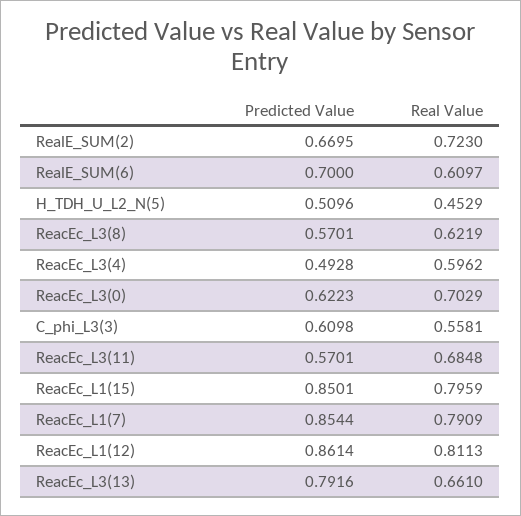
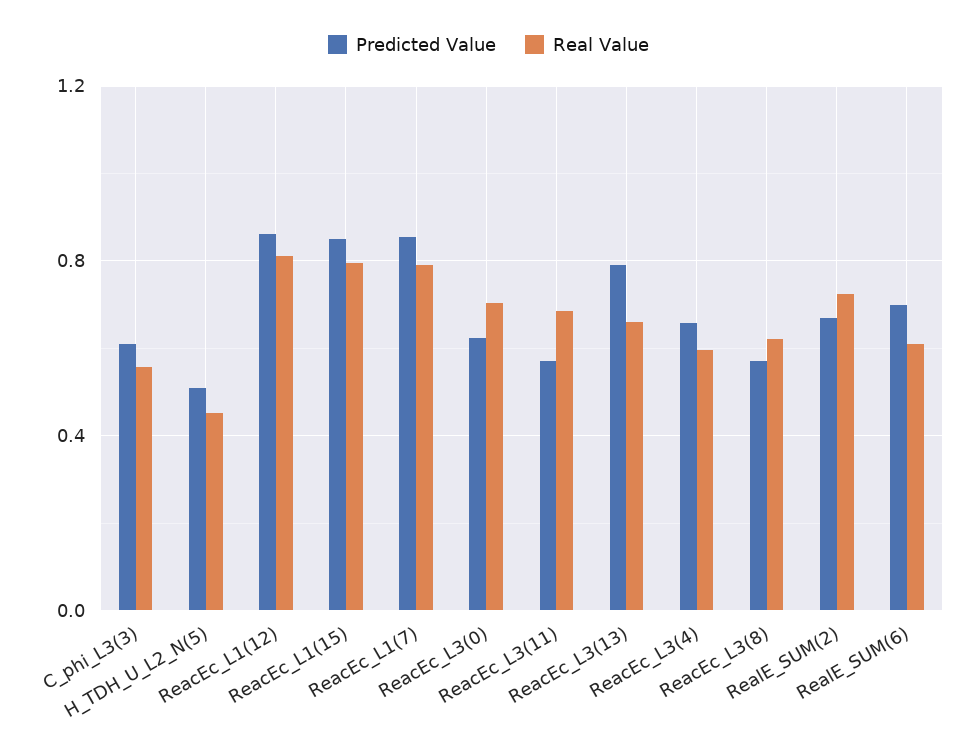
  {
    "Predicted Value": {
      "RealE_SUM(2)": 0.6695,
      "RealE_SUM(6)": 0.7,
      "H_TDH_U_L2_N(5)": 0.5096,
      "ReacEc_L3(8)": 0.5701,
-     "ReacEc_L3(4)": 0.4928,
+     "ReacEc_L3(4)": 0.65,
      "ReacEc_L3(0)": 0.6223,
      "C_phi_L3(3)": 0.6098,
      "ReacEc_L3(11)": 0.5701,
      "ReacEc_L1(15)": 0.8501,
      "ReacEc_L1(7)": 0.8544,
      "ReacEc_L1(12)": 0.8614,
      "ReacEc_L3(13)": 0.7916
    },
    "Real Value": {
      "RealE_SUM(2)": 0.723,
      "RealE_SUM(6)": 0.6097,
      "H_TDH_U_L2_N(5)": 0.4529,
      "ReacEc_L3(8)": 0.6219,
      "ReacEc_L3(4)": 0.5962,
      "ReacEc_L3(0)": 0.7029,
      "C_phi_L3(3)": 0.5581,
      "ReacEc_L3(11)": 0.6848,
      "ReacEc_L1(15)": 0.7959,
      "ReacEc_L1(7)": 0.7909,
      "ReacEc_L1(12)": 0.8113,
      "ReacEc_L3(13)": 0.661
    }
  }

